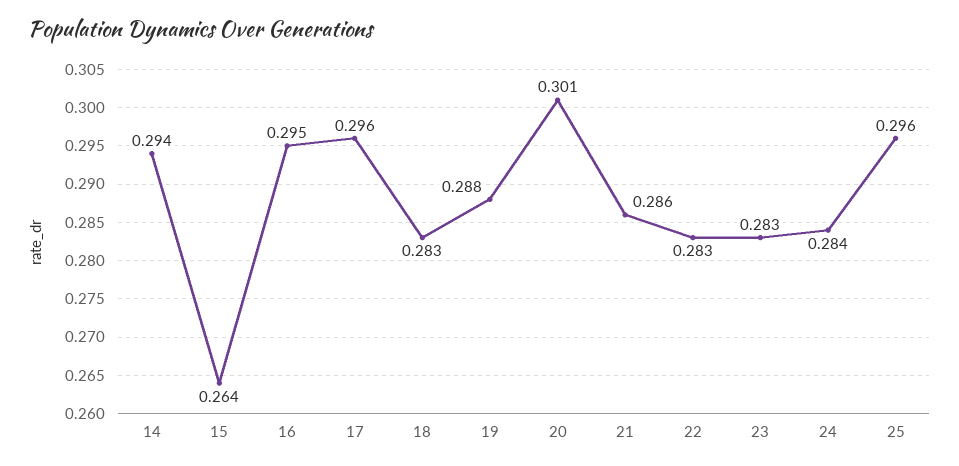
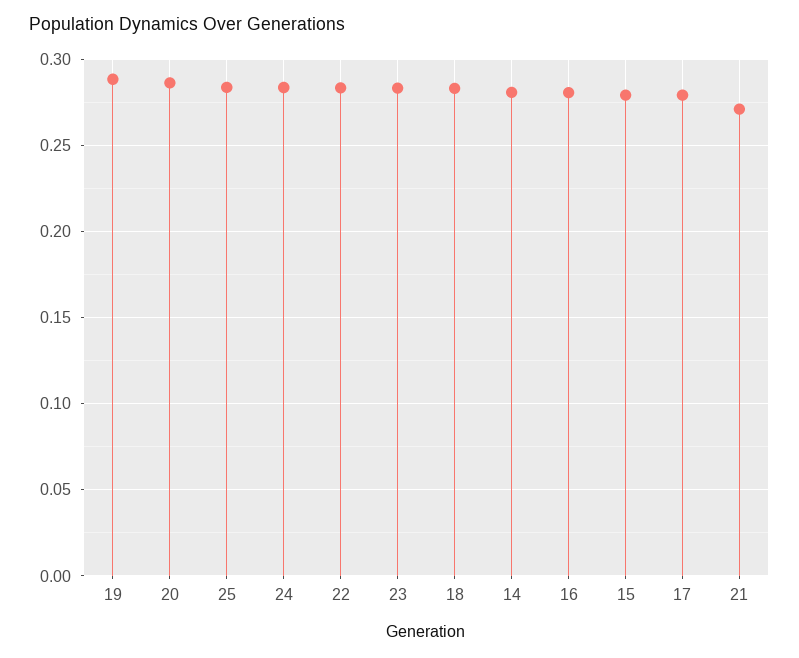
  {
-   "14": 0.294,
+   "14": 0.28,
-   "15": 0.264,
+   "15": 0.28,
-   "16": 0.295,
+   "16": 0.28,
-   "17": 0.296,
+   "17": 0.28,
    "18": 0.283,
    "19": 0.288,
-   "20": 0.301,
+   "20": 0.285,
-   "21": 0.286,
+   "21": 0.27,
    "22": 0.283,
    "23": 0.283,
    "24": 0.284,
-   "25": 0.296
+   "25": 0.285
  }

